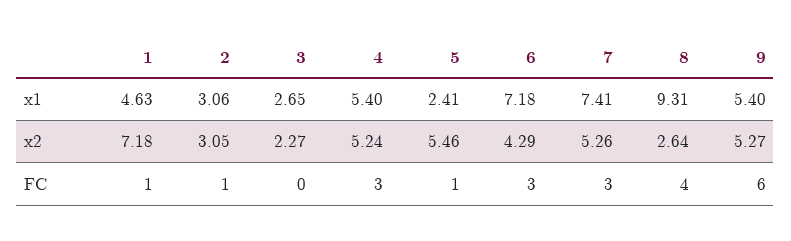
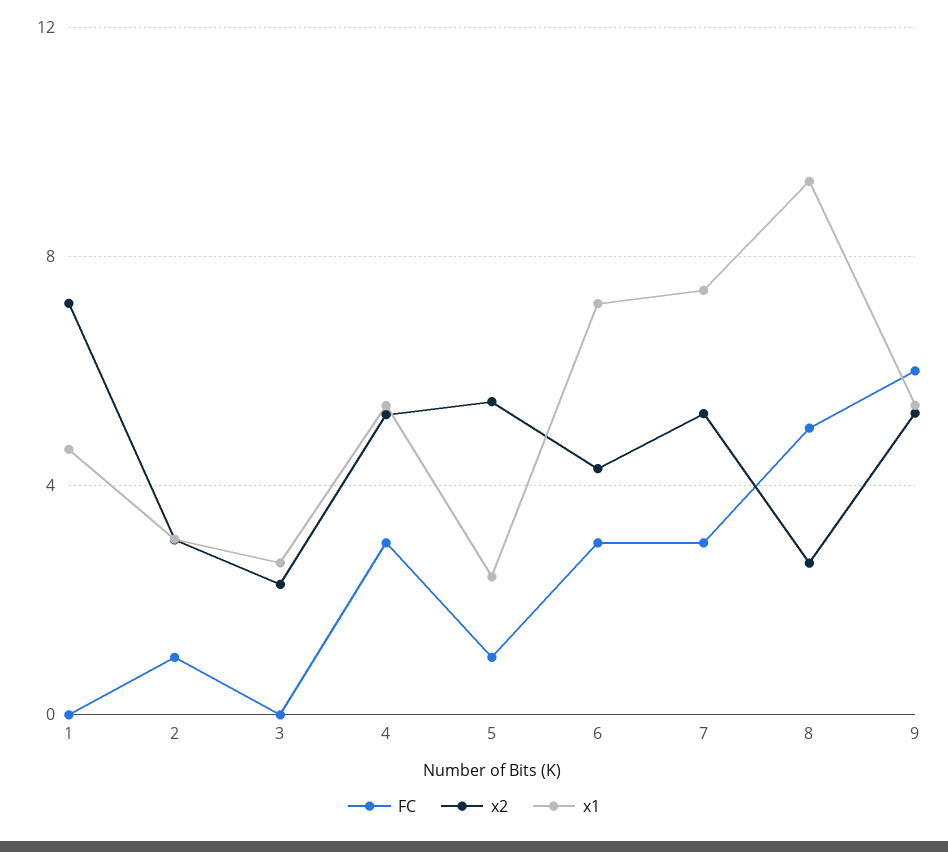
  {
    "x1": {
      "1": 4.63,
      "2": 3.06,
      "3": 2.65,
      "4": 5.4,
      "5": 2.41,
      "6": 7.18,
      "7": 7.41,
      "8": 9.31,
      "9": 5.4
    },
    "x2": {
      "1": 7.18,
      "2": 3.05,
      "3": 2.27,
      "4": 5.24,
      "5": 5.46,
      "6": 4.29,
      "7": 5.26,
      "8": 2.64,
      "9": 5.27
    },
    "FC": {
-     "1": 1,
+     "1": 0,
      "2": 1,
      "3": 0,
      "4": 3,
      "5": 1,
      "6": 3,
      "7": 3,
-     "8": 4,
+     "8": 5,
      "9": 6
    }
  }

